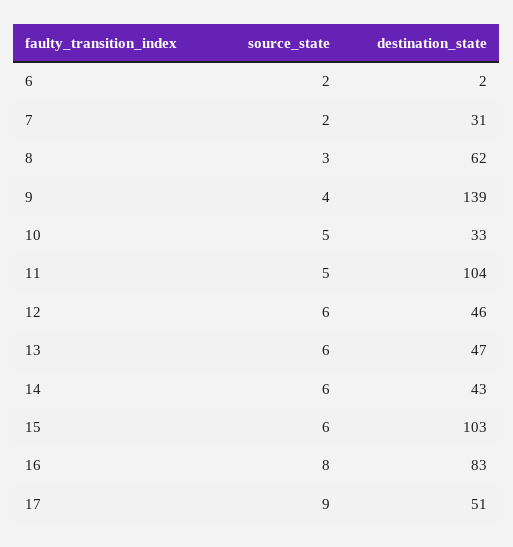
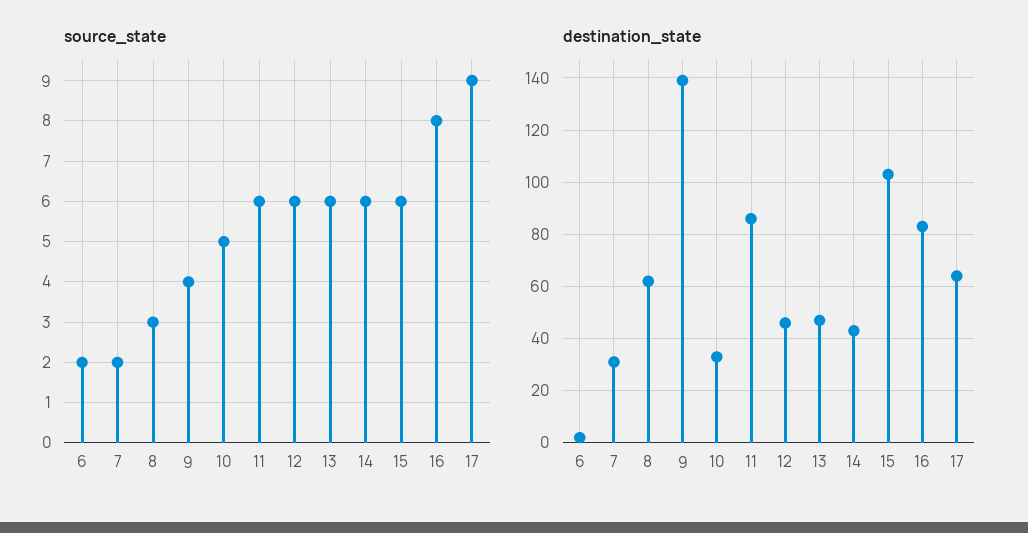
  {
    "source_state": {
      "6": 2,
      "7": 2,
      "8": 3,
      "9": 4,
      "10": 5,
-     "11": 5,
+     "11": 6,
      "12": 6,
      "13": 6,
      "14": 6,
      "15": 6,
      "16": 8,
      "17": 9
    },
    "destination_state": {
      "6": 2,
      "7": 31,
      "8": 62,
      "9": 139,
      "10": 33,
-     "11": 104,
+     "11": 85,
      "12": 46,
      "13": 47,
      "14": 43,
      "15": 103,
      "16": 83,
-     "17": 51
+     "17": 65
    }
  }

